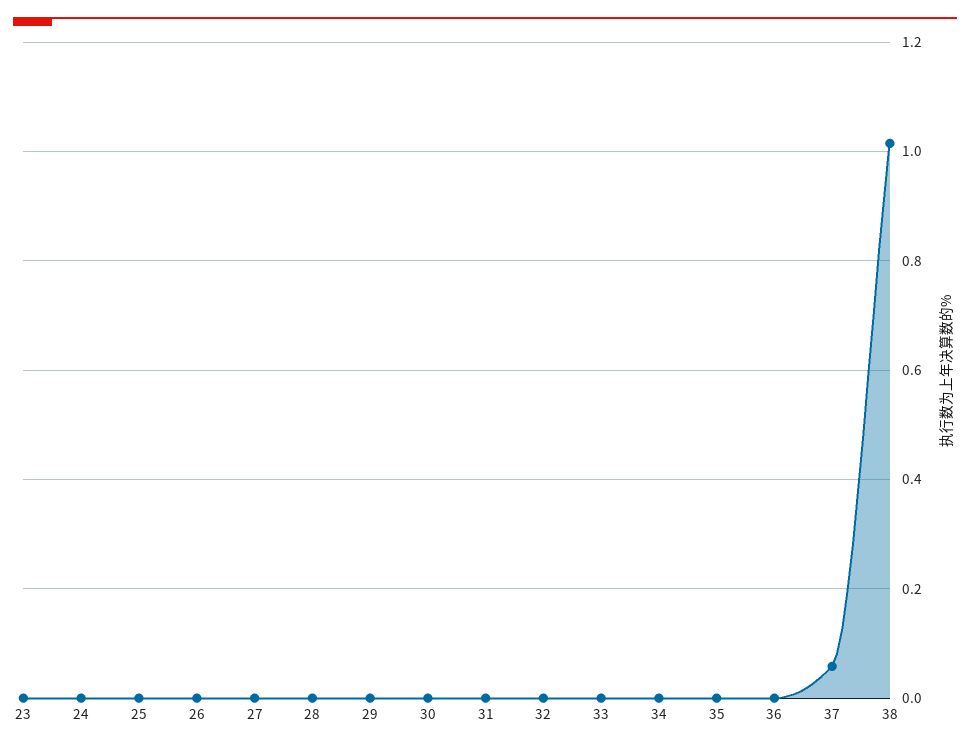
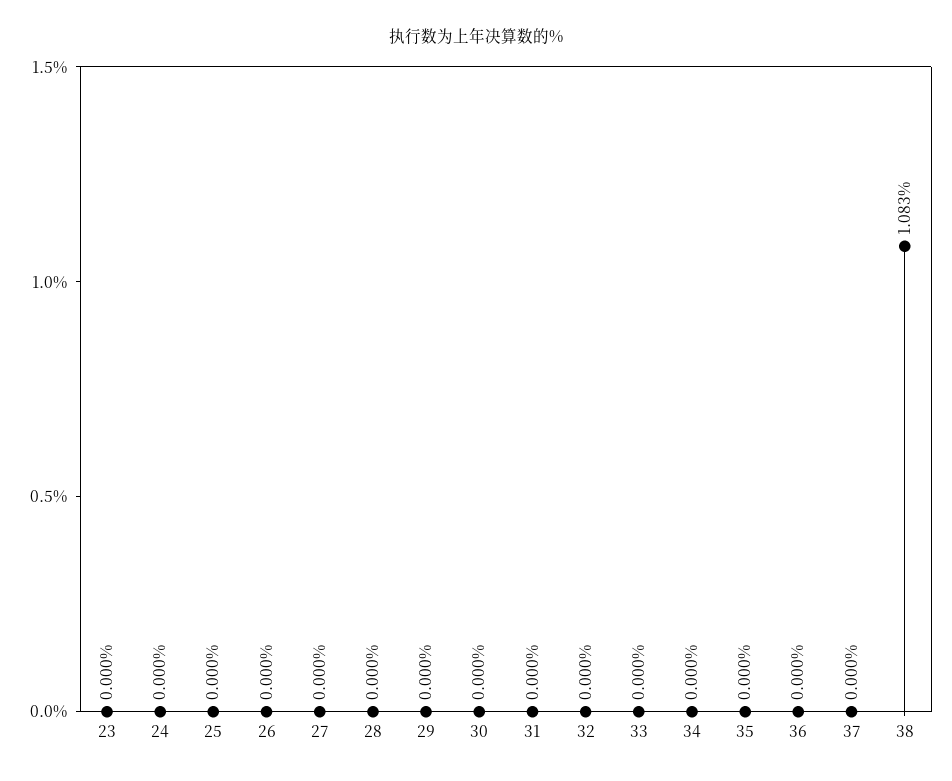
  {
    "23": 0,
    "24": 0,
    "25": 0,
    "26": 0,
    "27": 0,
    "28": 0,
    "29": 0,
    "30": 0,
    "31": 0,
    "32": 0,
    "33": 0,
    "34": 0,
    "35": 0,
    "36": 0,
-   "37": 0.06,
+   "37": 0,
-   "38": 1.02
+   "38": 1.083
  }

